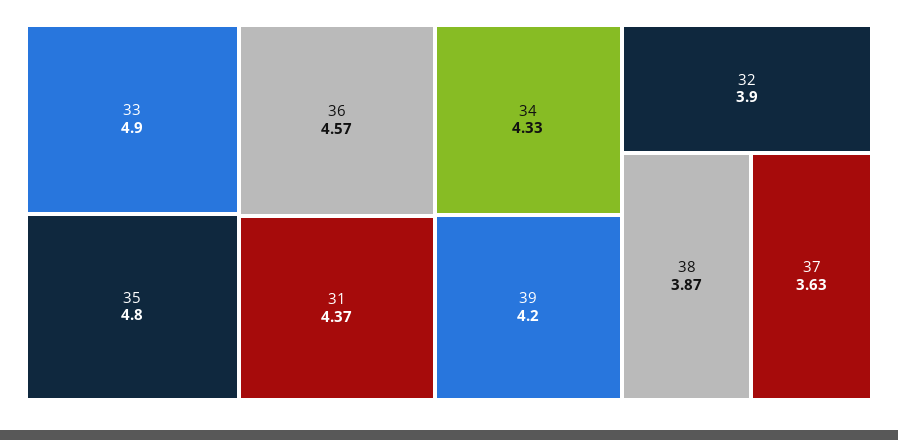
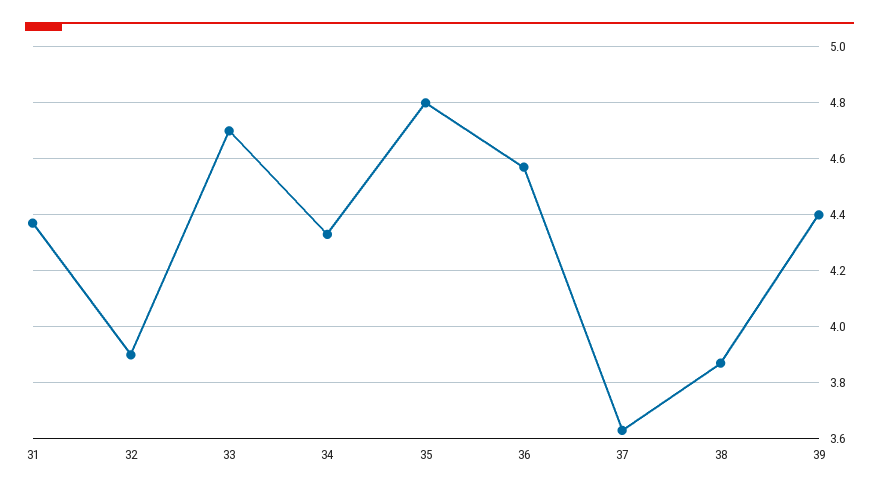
  {
-   "33": 4.9,
+   "33": 4.7,
    "35": 4.8,
    "36": 4.57,
    "31": 4.37,
    "34": 4.33,
-   "39": 4.2,
+   "39": 4.4,
    "32": 3.9,
    "38": 3.87,
    "37": 3.63
  }

